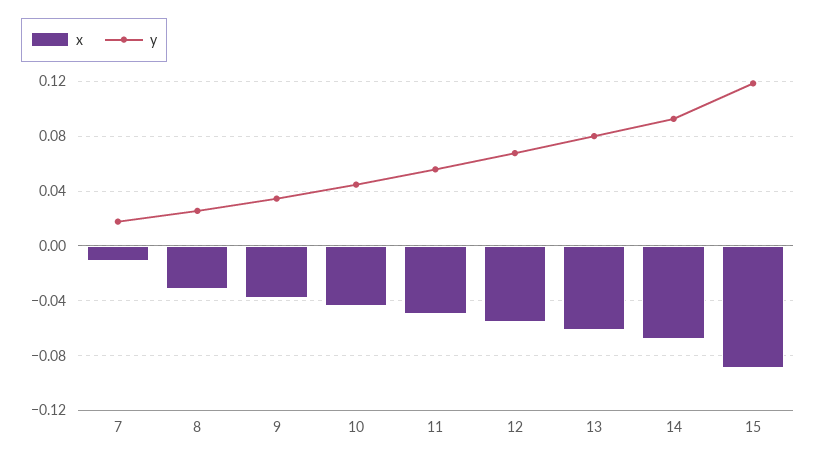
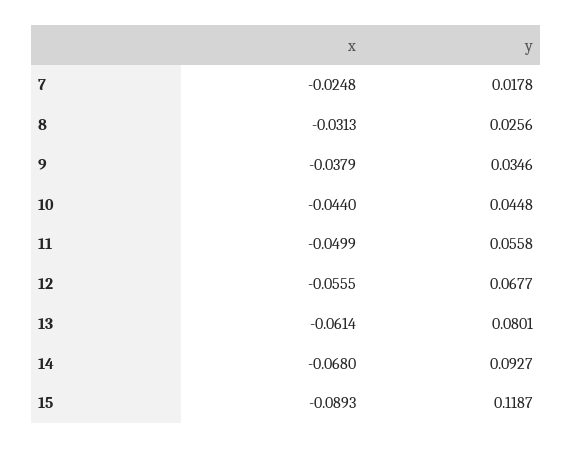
  {
    "x": {
-     "7": -0.01,
+     "7": -0.0248,
      "8": -0.0313,
      "9": -0.0379,
      "10": -0.044,
      "11": -0.0499,
      "12": -0.0555,
      "13": -0.0614,
      "14": -0.068,
      "15": -0.0893
    },
    "y": {
      "7": 0.0178,
      "8": 0.0256,
      "9": 0.0346,
      "10": 0.0448,
      "11": 0.0558,
      "12": 0.0677,
      "13": 0.0801,
      "14": 0.0927,
      "15": 0.1187
    }
  }

